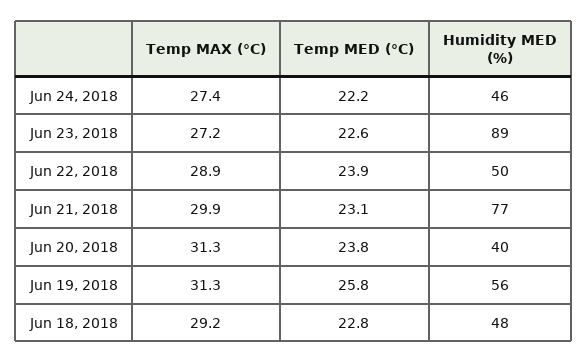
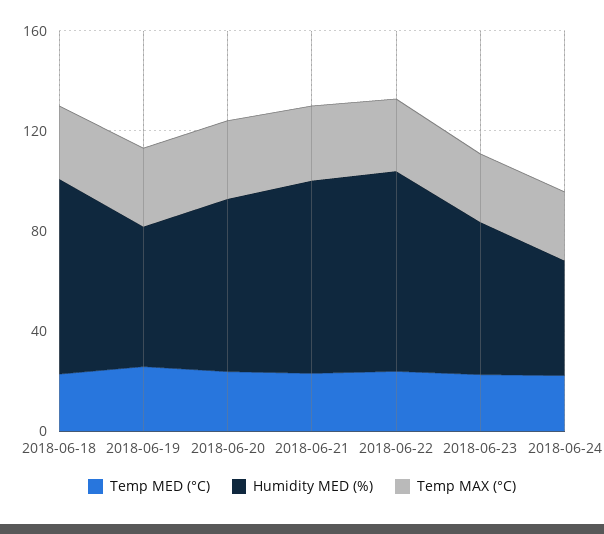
  {
    "Temp MAX (°C)": {
      "Jun 24, 2018": 27.4,
      "Jun 23, 2018": 27.2,
      "Jun 22, 2018": 28.9,
      "Jun 21, 2018": 29.9,
      "Jun 20, 2018": 31.3,
      "Jun 19, 2018": 31.3,
      "Jun 18, 2018": 29.2
    },
    "Temp MED (°C)": {
      "Jun 24, 2018": 22.2,
      "Jun 23, 2018": 22.6,
      "Jun 22, 2018": 23.9,
      "Jun 21, 2018": 23.1,
      "Jun 20, 2018": 23.8,
      "Jun 19, 2018": 25.8,
      "Jun 18, 2018": 22.8
    },
    "Humidity MED (%)": {
      "Jun 24, 2018": 46,
-     "Jun 23, 2018": 89,
+     "Jun 23, 2018": 60,
-     "Jun 22, 2018": 50,
+     "Jun 22, 2018": 80,
      "Jun 21, 2018": 77,
-     "Jun 20, 2018": 40,
+     "Jun 20, 2018": 70,
      "Jun 19, 2018": 56,
-     "Jun 18, 2018": 48
+     "Jun 18, 2018": 80
    }
  }

